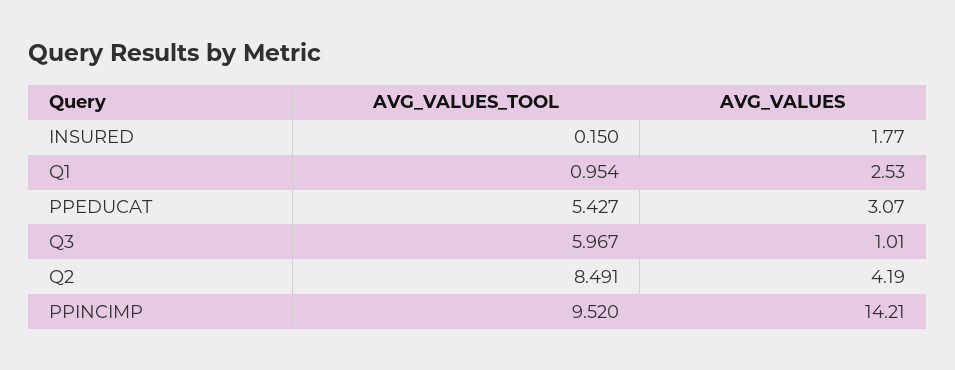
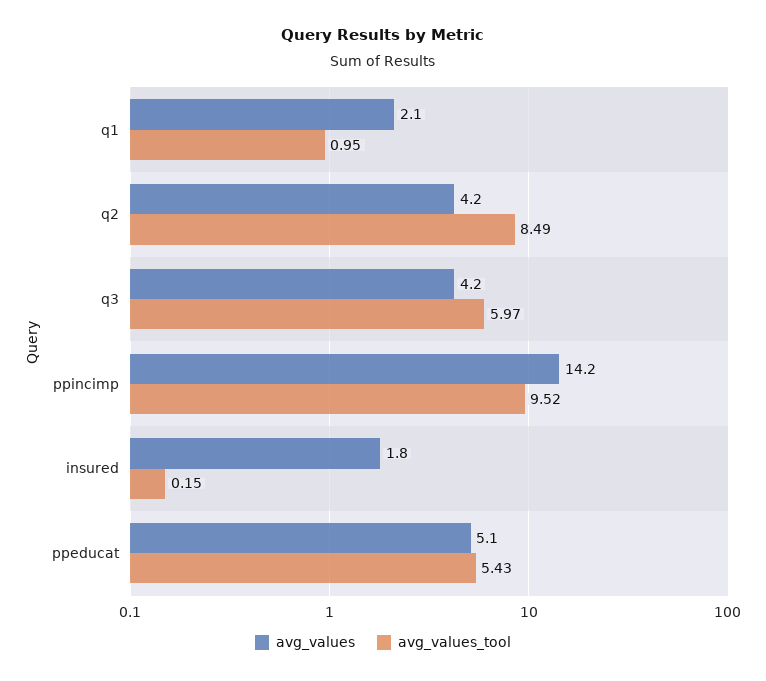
  {
    "AVG_VALUES_TOOL": {
      "INSURED": 0.15,
      "Q1": 0.954,
      "PPEDUCAT": 5.427,
      "Q3": 5.967,
      "Q2": 8.491,
      "PPINCIMP": 9.52
    },
    "AVG_VALUES": {
      "INSURED": 1.77,
-     "Q1": 2.53,
+     "Q1": 2.1,
-     "PPEDUCAT": 3.07,
+     "PPEDUCAT": 5.1,
-     "Q3": 1.01,
+     "Q3": 4.2,
      "Q2": 4.19,
      "PPINCIMP": 14.21
    }
  }

